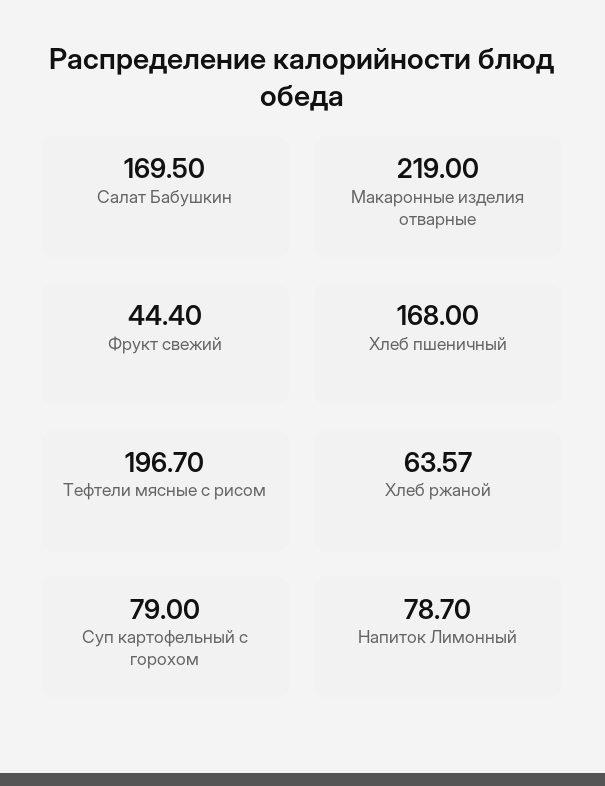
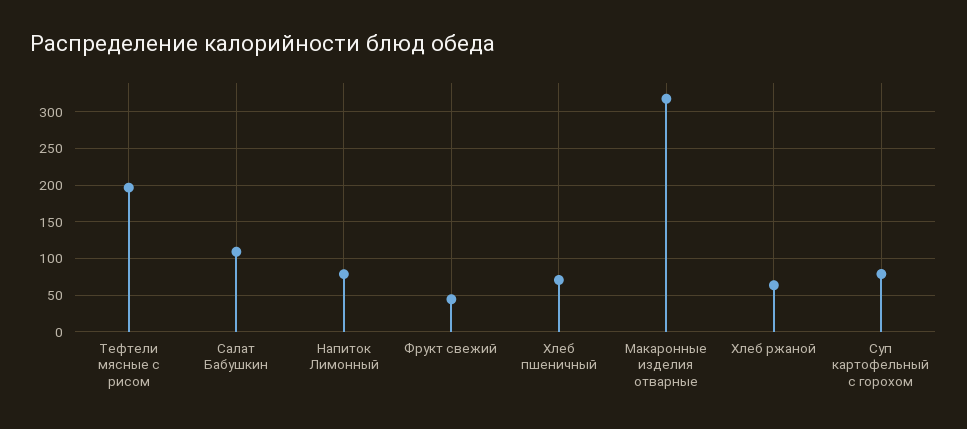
  {
-   "Салат Бабушкин": 169.5,
+   "Салат Бабушкин": 110,
-   "Макаронные изделия отварные": 219,
+   "Макаронные изделия отварные": 320,
    "Фрукт свежий": 44.4,
-   "Хлеб пшеничный": 168,
+   "Хлеб пшеничный": 70,
    "Тефтели мясные с рисом": 196.7,
    "Хлеб ржаной": 63.57,
    "Суп картофельный с горохом": 79,
    "Напиток Лимонный": 78.7
  }

